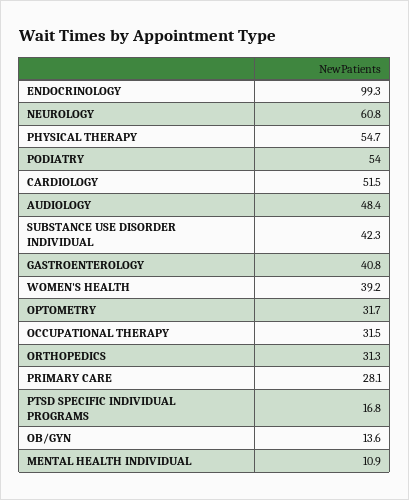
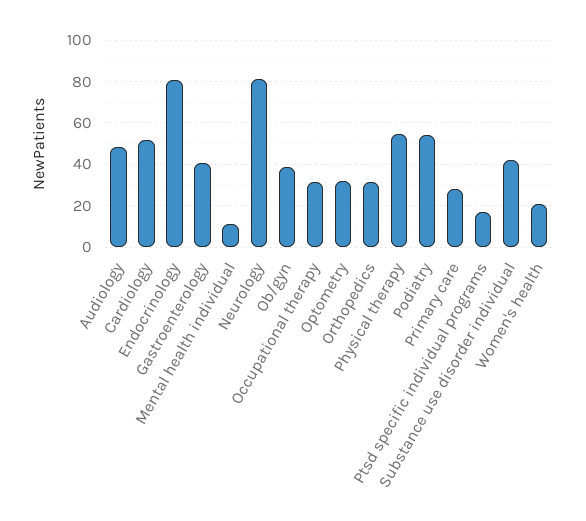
  {
-   "ENDOCRINOLOGY": 99.3,
+   "ENDOCRINOLOGY": 80,
-   "NEUROLOGY": 60.8,
+   "NEUROLOGY": 80,
    "PHYSICAL THERAPY": 54.7,
    "PODIATRY": 54,
    "CARDIOLOGY": 51.5,
    "AUDIOLOGY": 48.4,
    "SUBSTANCE USE DISORDER INDIVIDUAL": 42.3,
    "GASTROENTEROLOGY": 40.8,
-   "WOMEN'S HEALTH": 39.2,
+   "WOMEN'S HEALTH": 20,
    "OPTOMETRY": 31.7,
    "OCCUPATIONAL THERAPY": 31.5,
    "ORTHOPEDICS": 31.3,
    "PRIMARY CARE": 28.1,
    "PTSD SPECIFIC INDIVIDUAL PROGRAMS": 16.8,
-   "OB/GYN": 13.6,
+   "OB/GYN": 40,
    "MENTAL HEALTH INDIVIDUAL": 10.9
  }

